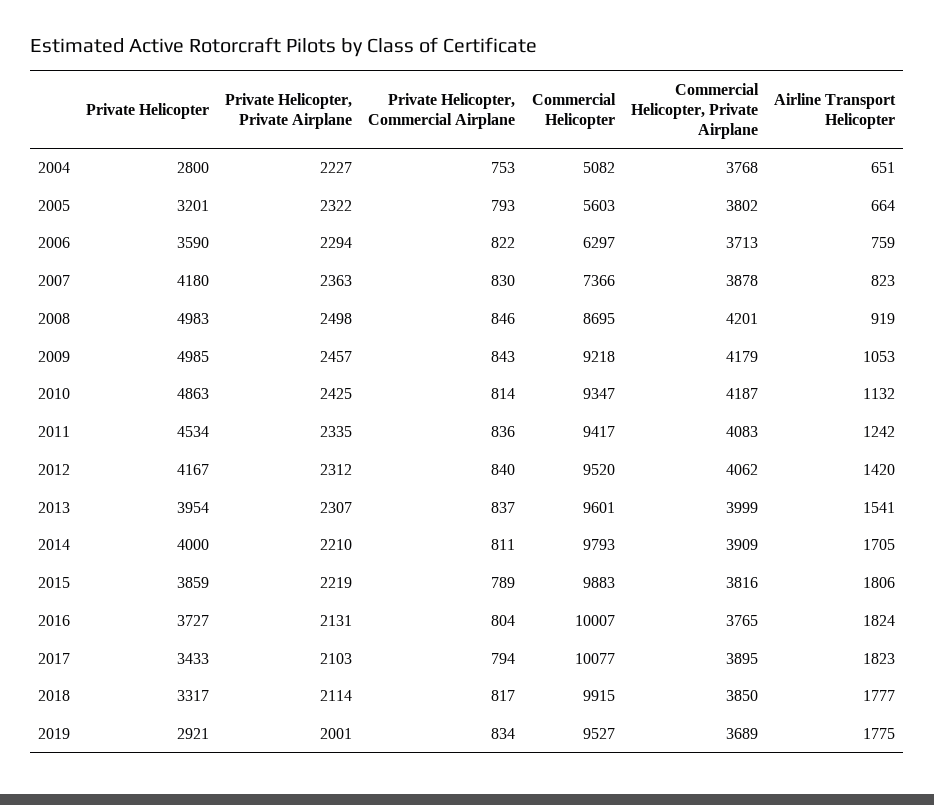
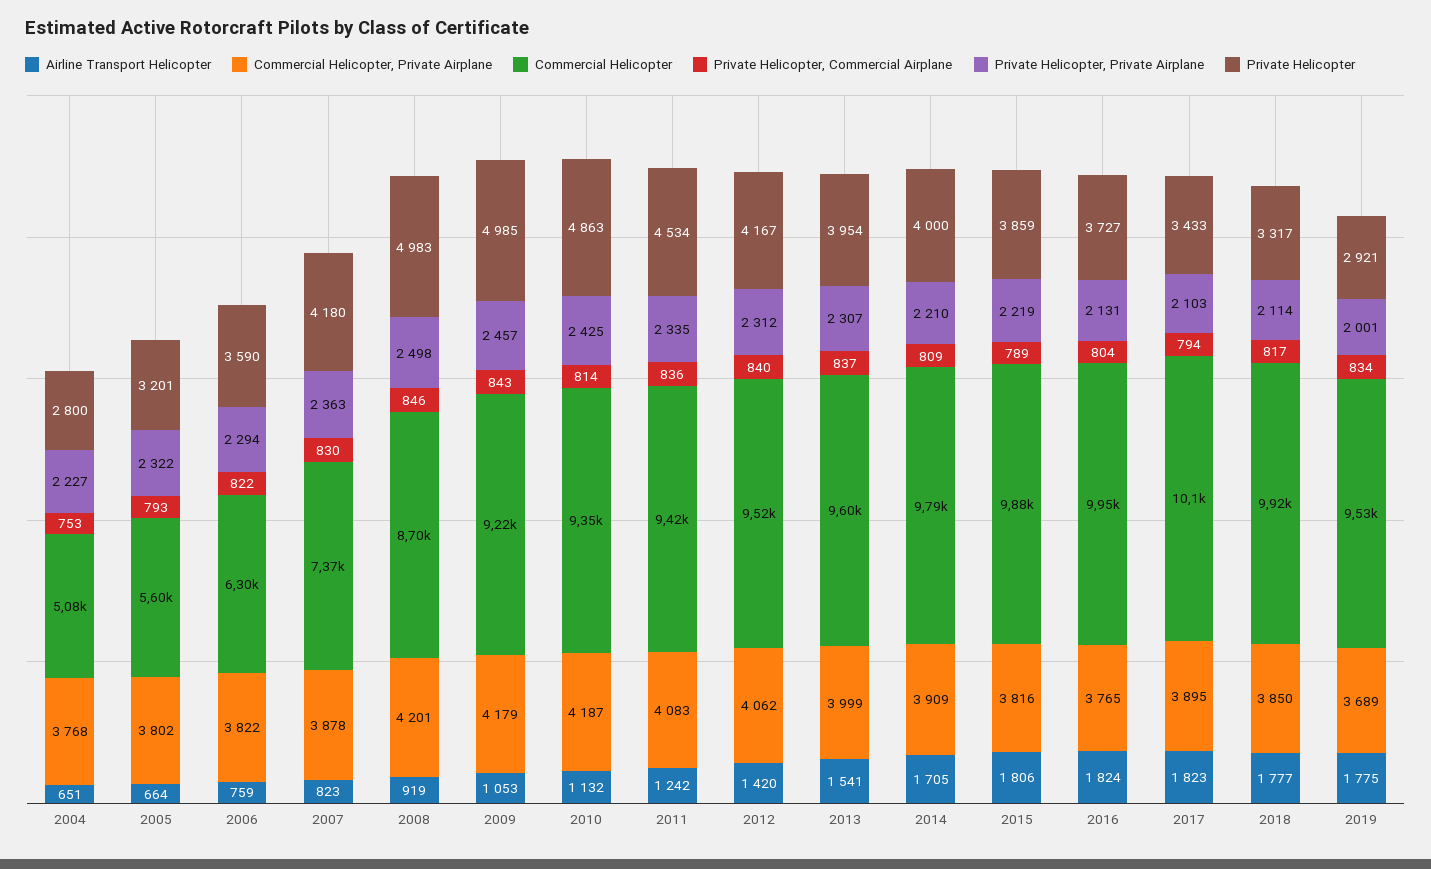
  {
    "Private Helicopter": {
      "2004": 2800,
      "2005": 3201,
      "2006": 3590,
      "2007": 4180,
      "2008": 4983,
      "2009": 4985,
      "2010": 4863,
      "2011": 4534,
      "2012": 4167,
      "2013": 3954,
      "2014": 4000,
      "2015": 3859,
      "2016": 3727,
      "2017": 3433,
      "2018": 3317,
      "2019": 2921
    },
    "Private Helicopter, Private Airplane": {
      "2004": 2227,
      "2005": 2322,
      "2006": 2294,
      "2007": 2363,
      "2008": 2498,
      "2009": 2457,
      "2010": 2425,
      "2011": 2335,
      "2012": 2312,
      "2013": 2307,
      "2014": 2210,
      "2015": 2219,
      "2016": 2131,
      "2017": 2103,
      "2018": 2114,
      "2019": 2001
    },
    "Private Helicopter, Commercial Airplane": {
      "2004": 753,
      "2005": 793,
      "2006": 822,
      "2007": 830,
      "2008": 846,
      "2009": 843,
      "2010": 814,
      "2011": 836,
      "2012": 840,
      "2013": 837,
-     "2014": 811,
+     "2014": 809,
      "2015": 789,
      "2016": 804,
      "2017": 794,
      "2018": 817,
      "2019": 834
    },
    "Commercial Helicopter": {
      "2004": 5082,
      "2005": 5603,
      "2006": 6297,
      "2007": 7366,
      "2008": 8695,
      "2009": 9218,
      "2010": 9347,
      "2011": 9417,
      "2012": 9520,
      "2013": 9601,
      "2014": 9793,
      "2015": 9883,
-     "2016": 10007,
+     "2016": 9950,
      "2017": 10077,
      "2018": 9915,
      "2019": 9527
    },
    "Commercial Helicopter, Private Airplane": {
      "2004": 3768,
      "2005": 3802,
-     "2006": 3713,
+     "2006": 3822,
      "2007": 3878,
      "2008": 4201,
      "2009": 4179,
      "2010": 4187,
      "2011": 4083,
      "2012": 4062,
      "2013": 3999,
      "2014": 3909,
      "2015": 3816,
      "2016": 3765,
      "2017": 3895,
      "2018": 3850,
      "2019": 3689
    },
    "Airline Transport Helicopter": {
      "2004": 651,
      "2005": 664,
      "2006": 759,
      "2007": 823,
      "2008": 919,
      "2009": 1053,
      "2010": 1132,
      "2011": 1242,
      "2012": 1420,
      "2013": 1541,
      "2014": 1705,
      "2015": 1806,
      "2016": 1824,
      "2017": 1823,
      "2018": 1777,
      "2019": 1775
    }
  }

